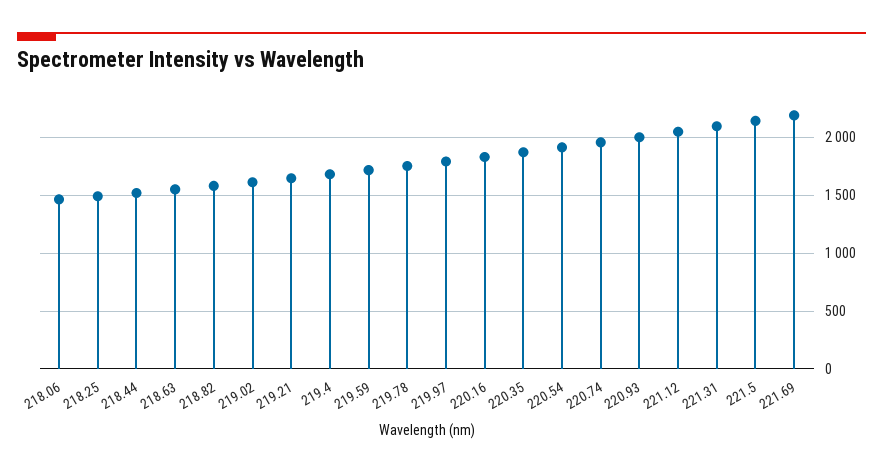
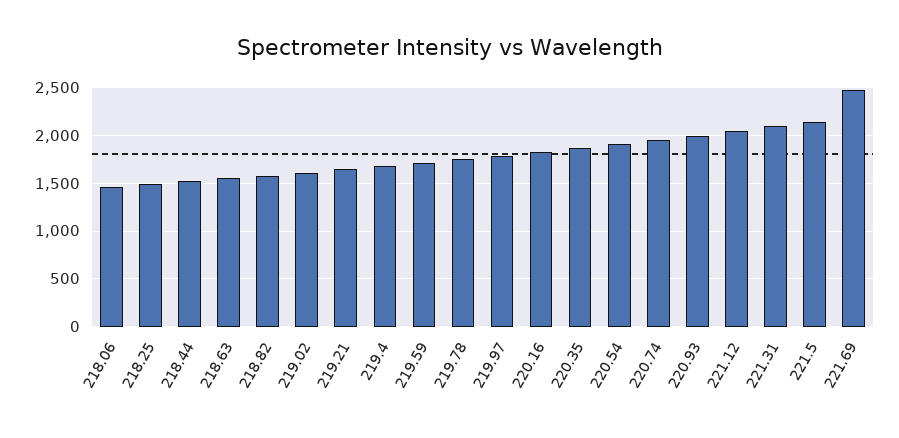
  {
    "218.06": 1500,
    "218.25": 1500,
    "218.44": 1500,
    "218.63": 1600,
    "218.82": 1600,
    "219.02": 1600,
    "219.21": 1600,
    "219.4": 1700,
    "219.59": 1700,
    "219.78": 1800,
    "219.97": 1800,
    "220.16": 1800,
    "220.35": 1900,
    "220.54": 1900,
    "220.74": 2000,
    "220.93": 2000,
    "221.12": 2100,
    "221.31": 2100,
    "221.5": 2100,
-   "221.69": 2200
+   "221.69": 2500
  }

